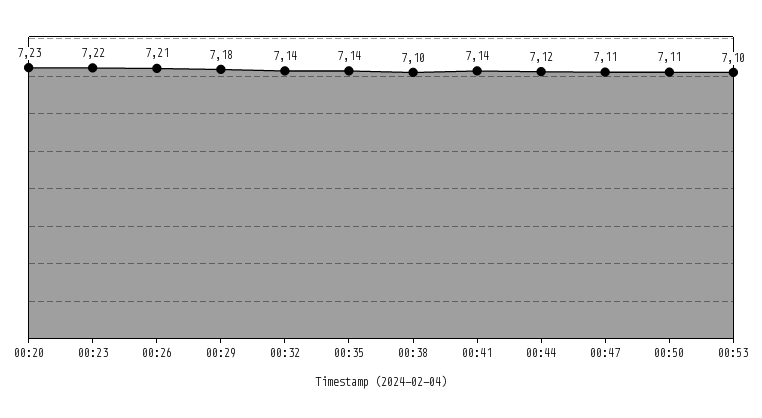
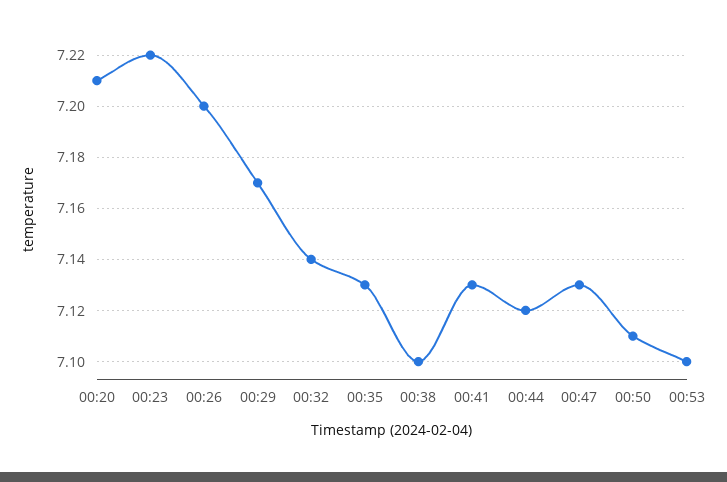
  {
-   "00:20": 7.23,
+   "00:20": 7.21,
    "00:23": 7.22,
-   "00:26": 7.21,
+   "00:26": 7.2,
-   "00:29": 7.18,
+   "00:29": 7.17,
    "00:32": 7.14,
-   "00:35": 7.14,
+   "00:35": 7.13,
    "00:38": 7.1,
-   "00:41": 7.14,
+   "00:41": 7.13,
    "00:44": 7.12,
-   "00:47": 7.11,
+   "00:47": 7.13,
    "00:50": 7.11,
    "00:53": 7.1
  }

